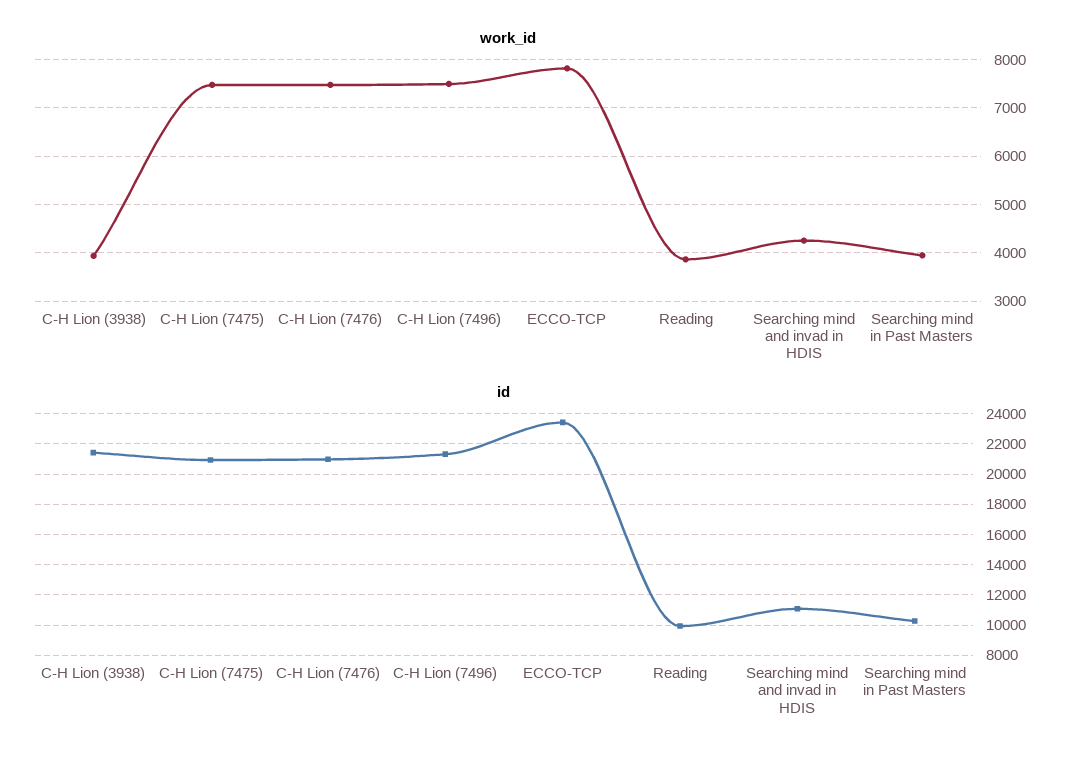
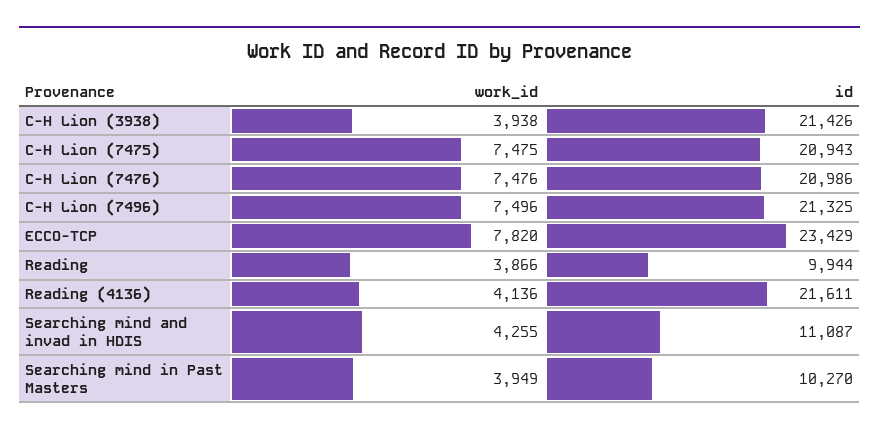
  {
    "work_id": {
      "C-H Lion (3938)": 3938,
      "C-H Lion (7475)": 7475,
      "C-H Lion (7476)": 7476,
      "C-H Lion (7496)": 7496,
      "ECCO-TCP": 7820,
      "Reading": 3866,
      "Searching mind and invad in HDIS": 4255,
-     "Searching mind in Past Masters": 3949
+     "Searching mind in Past Masters": 3949,
+     "Reading (4136)": 4136
    },
    "id": {
      "C-H Lion (3938)": 21426,
      "C-H Lion (7475)": 20943,
      "C-H Lion (7476)": 20986,
      "C-H Lion (7496)": 21325,
      "ECCO-TCP": 23429,
      "Reading": 9944,
      "Searching mind and invad in HDIS": 11087,
-     "Searching mind in Past Masters": 10270
+     "Searching mind in Past Masters": 10270,
+     "Reading (4136)": 21611
    }
  }

